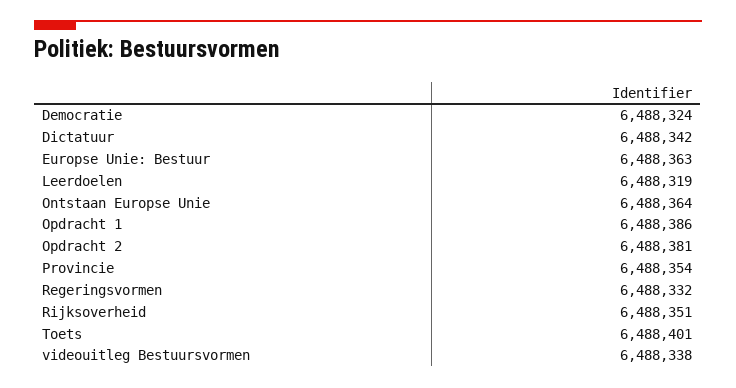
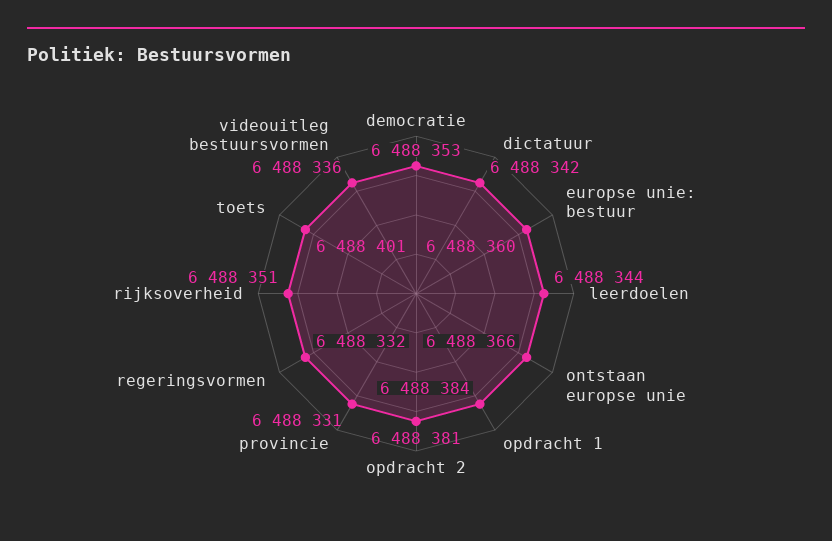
  {
-   "Democratie": 6488324,
+   "Democratie": 6488353,
    "Dictatuur": 6488342,
-   "Europse Unie: Bestuur": 6488363,
+   "Europse Unie: Bestuur": 6488360,
-   "Leerdoelen": 6488319,
+   "Leerdoelen": 6488344,
-   "Ontstaan Europse Unie": 6488364,
+   "Ontstaan Europse Unie": 6488366,
-   "Opdracht 1": 6488386,
+   "Opdracht 1": 6488384,
    "Opdracht 2": 6488381,
-   "Provincie": 6488354,
+   "Provincie": 6488331,
    "Regeringsvormen": 6488332,
    "Rijksoverheid": 6488351,
    "Toets": 6488401,
-   "videouitleg Bestuursvormen": 6488338
+   "videouitleg Bestuursvormen": 6488336
  }

